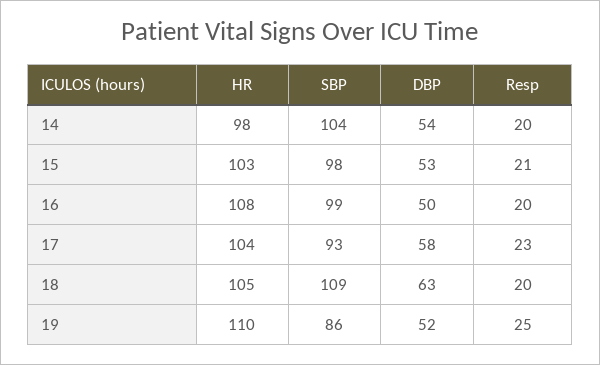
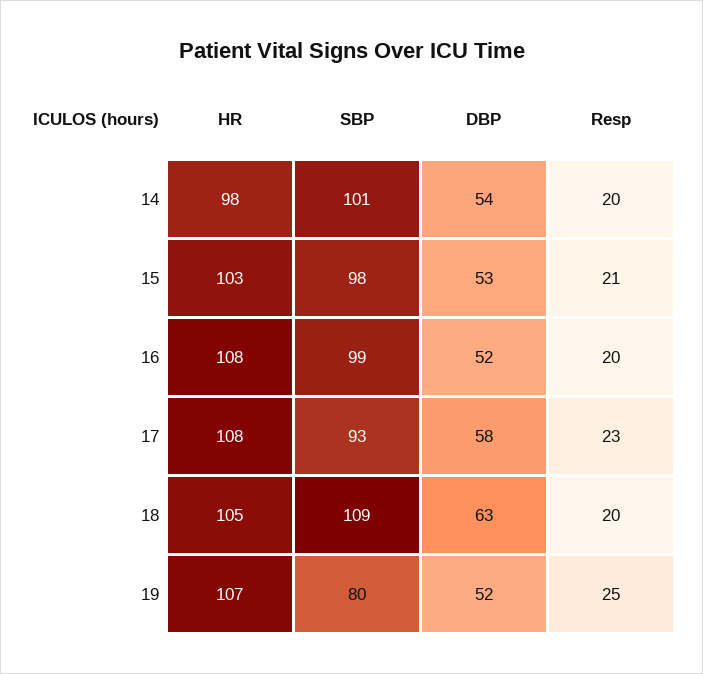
  {
    "HR": {
      "14": 98,
      "15": 103,
      "16": 108,
-     "17": 104,
+     "17": 108,
      "18": 105,
-     "19": 110
+     "19": 107
    },
    "SBP": {
-     "14": 104,
+     "14": 101,
      "15": 98,
      "16": 99,
      "17": 93,
      "18": 109,
-     "19": 86
+     "19": 80
    },
    "DBP": {
      "14": 54,
      "15": 53,
-     "16": 50,
+     "16": 52,
      "17": 58,
      "18": 63,
      "19": 52
    },
    "Resp": {
      "14": 20,
      "15": 21,
      "16": 20,
      "17": 23,
      "18": 20,
      "19": 25
    }
  }

